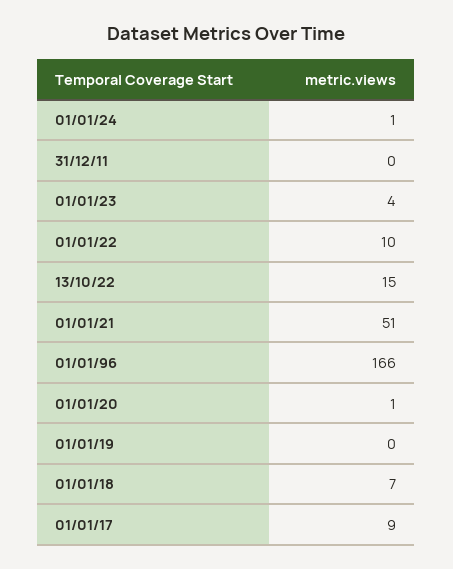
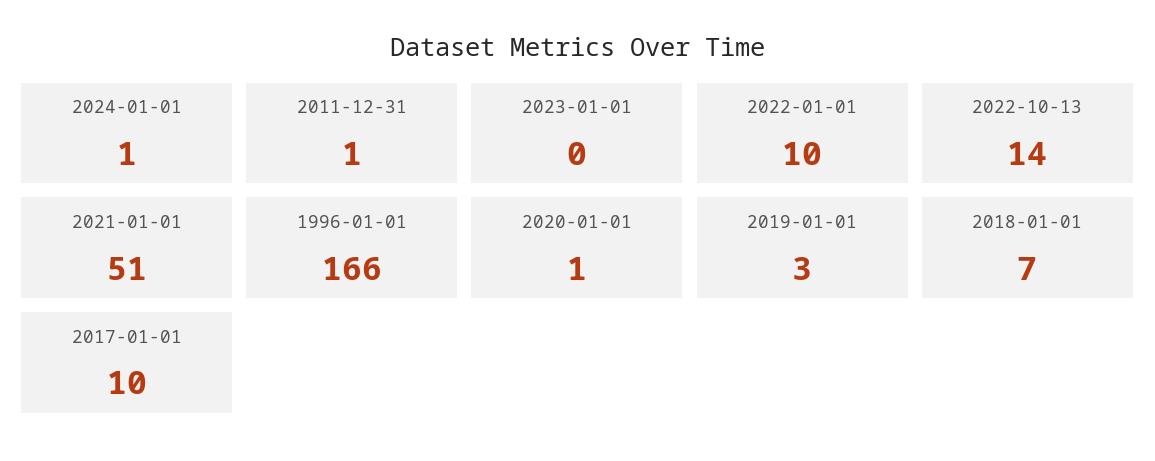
  {
    "01/01/24": 1,
-   "31/12/11": 0,
+   "31/12/11": 1,
-   "01/01/23": 4,
+   "01/01/23": 0,
    "01/01/22": 10,
-   "13/10/22": 15,
+   "13/10/22": 14,
    "01/01/21": 51,
    "01/01/96": 166,
    "01/01/20": 1,
-   "01/01/19": 0,
+   "01/01/19": 3,
    "01/01/18": 7,
-   "01/01/17": 9
+   "01/01/17": 10
  }

